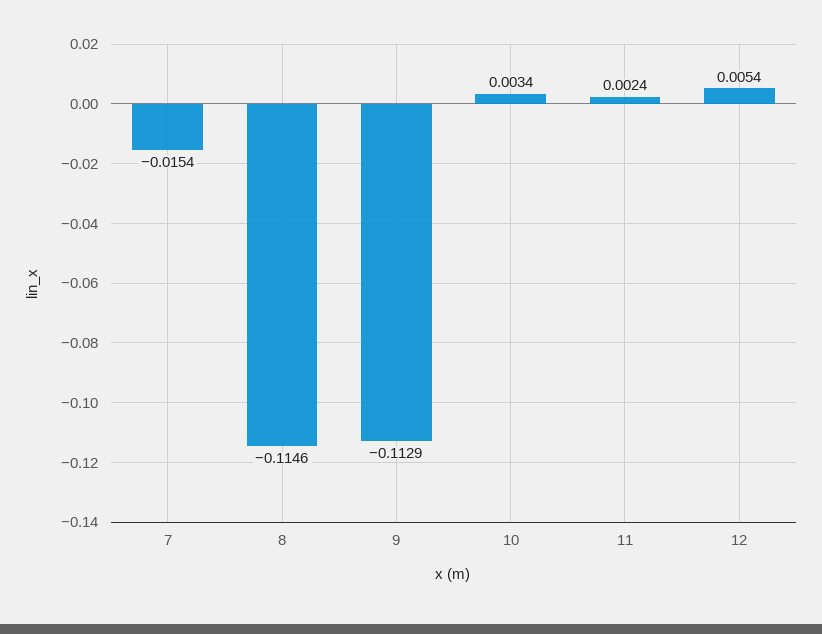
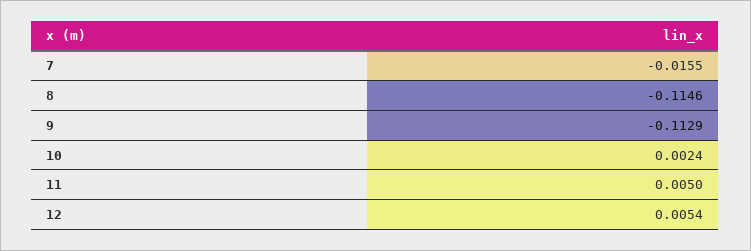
  {
-   "7": -0.0154,
+   "7": -0.0155,
    "8": -0.1146,
    "9": -0.1129,
-   "10": 0.0034,
+   "10": 0.0024,
-   "11": 0.0024,
+   "11": 0.005,
    "12": 0.0054
  }

